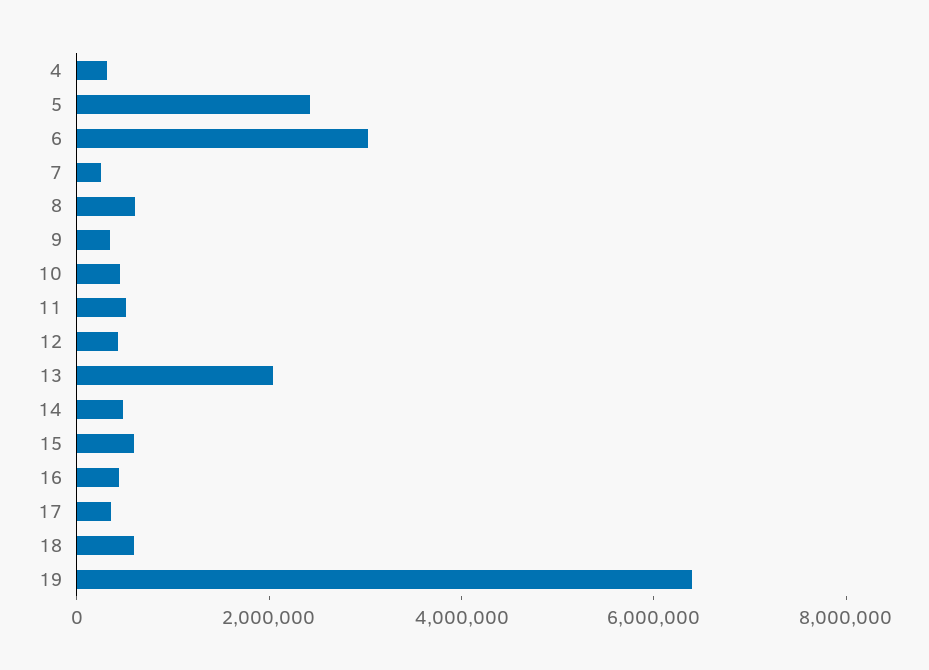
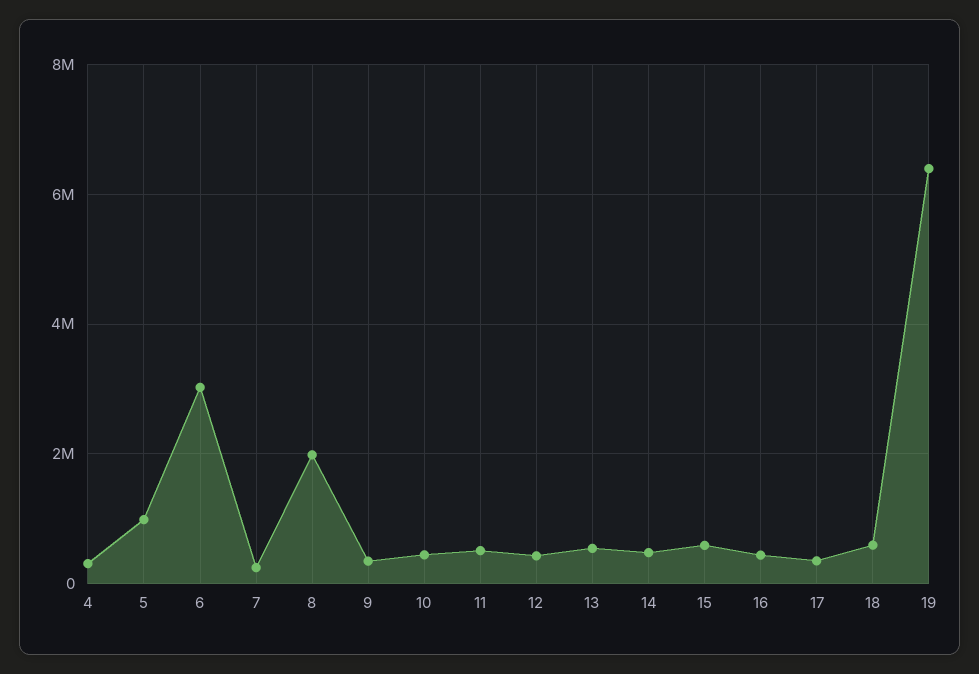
  {
    "4": 400000,
-   "5": 2500000,
+   "5": 1000000,
    "6": 3000000,
    "7": 200000,
-   "8": 500000,
+   "8": 2000000,
    "9": 400000,
    "10": 400000,
    "11": 600000,
    "12": 400000,
-   "13": 2000000,
+   "13": 600000,
    "14": 400000,
    "15": 600000,
    "16": 400000,
    "17": 400000,
    "18": 600000,
    "19": 6400000
  }

